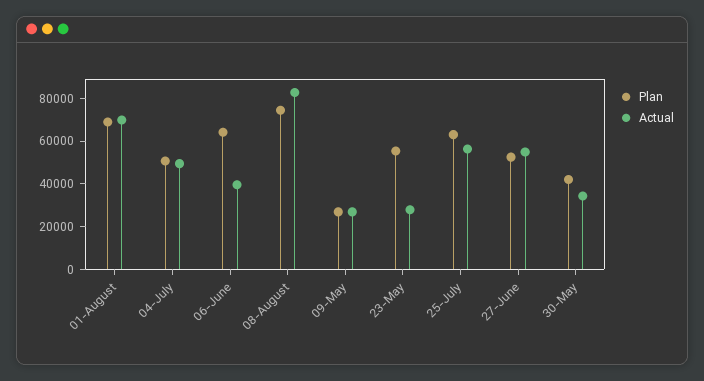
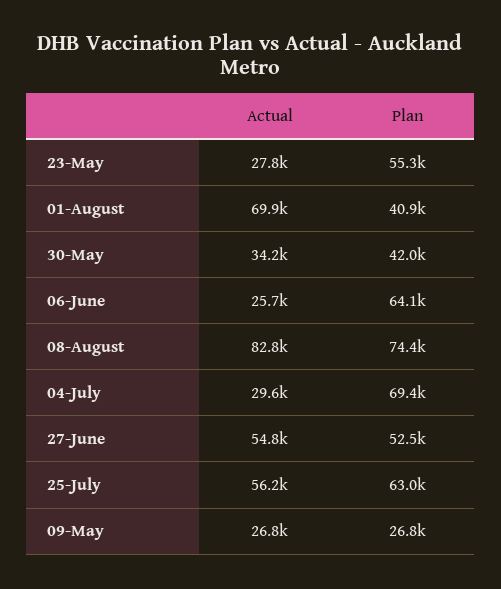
  {
    "Plan": {
-     "01-August": 70000,
+     "01-August": 40900,
-     "04-July": 50000,
+     "04-July": 69400,
      "06-June": 64100,
      "08-August": 74400,
      "09-May": 26800,
      "23-May": 55300,
      "25-July": 63000,
      "27-June": 52500,
      "30-May": 42000
    },
    "Actual": {
      "01-August": 69900,
-     "04-July": 50000,
+     "04-July": 29600,
-     "06-June": 40000,
+     "06-June": 25700,
      "08-August": 82800,
      "09-May": 26800,
      "23-May": 27800,
      "25-July": 56200,
      "27-June": 54800,
      "30-May": 34200
    }
  }

